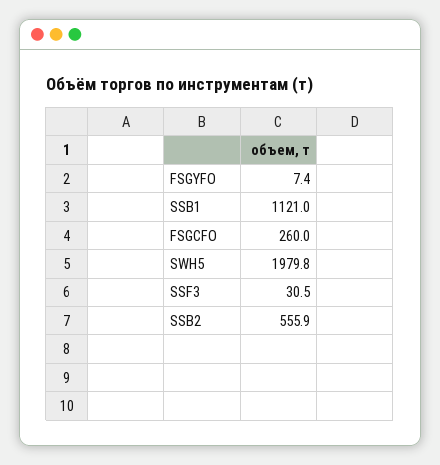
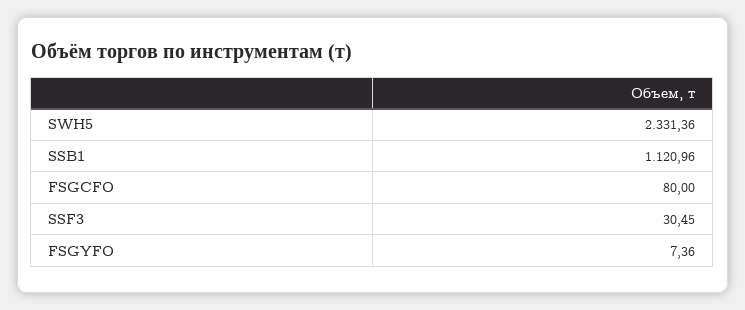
  {
    "FSGYFO": 7.36,
    "SSB1": 1120.96,
-   "FSGCFO": 260,
+   "FSGCFO": 80,
-   "SWH5": 1979.8,
+   "SWH5": 2331.36,
-   "SSF3": 30.45,
+   "SSF3": 30.45
-   "SSB2": 555.9
  }

